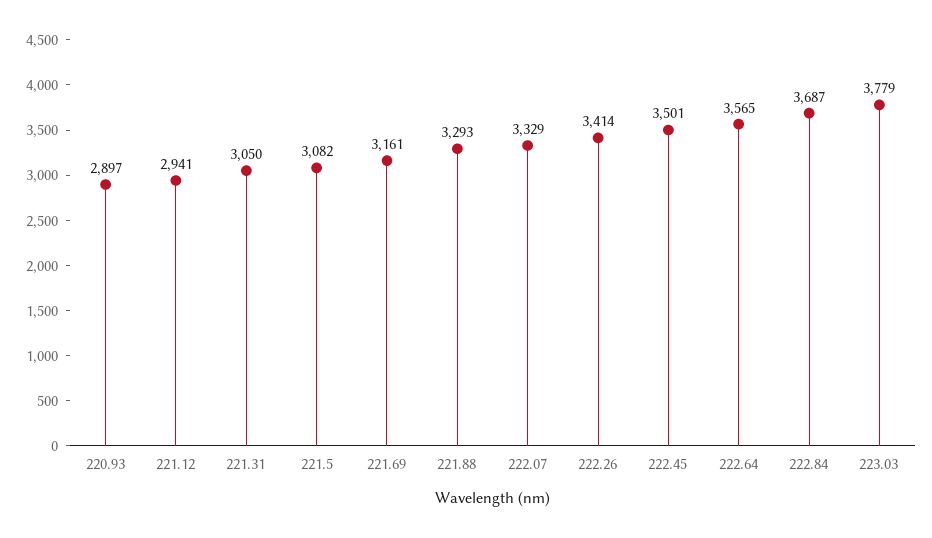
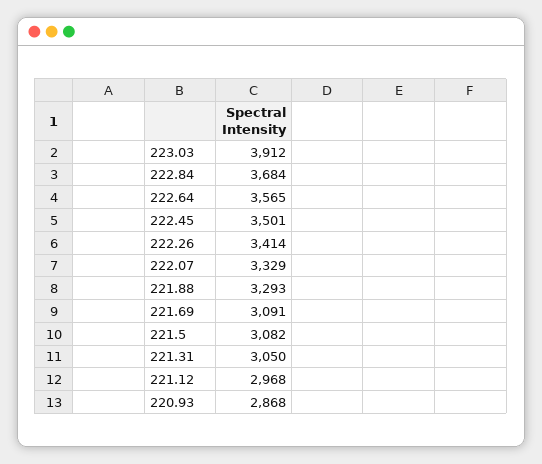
  {
-   "220.93": 2897,
+   "220.93": 2868,
-   "221.12": 2941,
+   "221.12": 2968,
    "221.31": 3050,
    "221.5": 3082,
-   "221.69": 3161,
+   "221.69": 3091,
    "221.88": 3293,
    "222.07": 3329,
    "222.26": 3414,
    "222.45": 3501,
    "222.64": 3565,
-   "222.84": 3687,
+   "222.84": 3684,
-   "223.03": 3779
+   "223.03": 3912
  }

